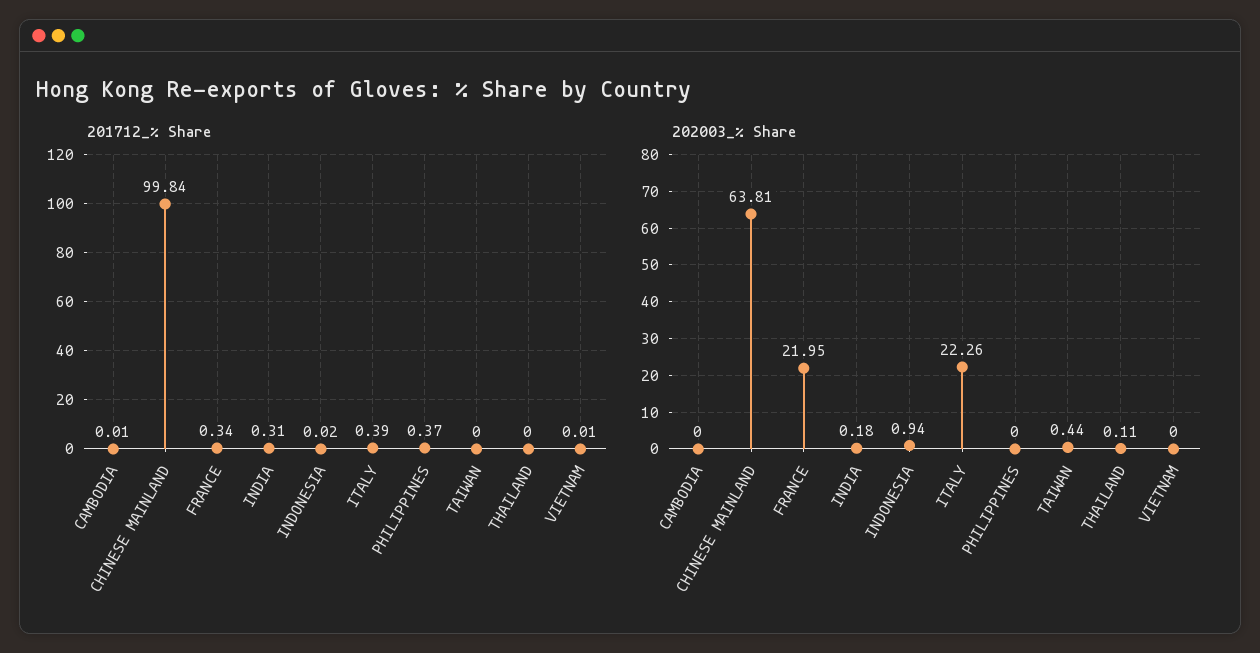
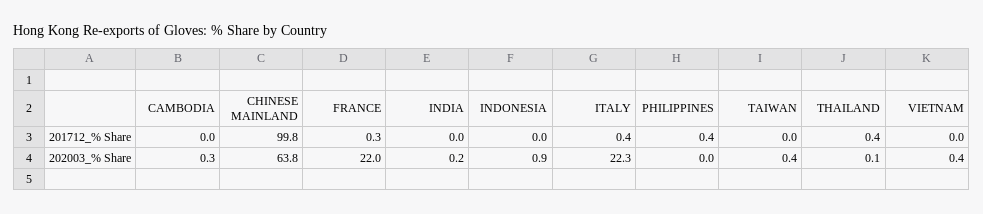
  {
    "201712_% Share": {
      "CAMBODIA": 0.01,
      "CHINESE MAINLAND": 99.84,
      "FRANCE": 0.34,
-     "INDIA": 0.31,
+     "INDIA": 0,
      "INDONESIA": 0.02,
      "ITALY": 0.39,
      "PHILIPPINES": 0.37,
      "TAIWAN": 0,
-     "THAILAND": 0,
+     "THAILAND": 0.4,
      "VIETNAM": 0.01
    },
    "202003_% Share": {
-     "CAMBODIA": 0,
+     "CAMBODIA": 0.3,
      "CHINESE MAINLAND": 63.81,
      "FRANCE": 21.95,
      "INDIA": 0.18,
      "INDONESIA": 0.94,
      "ITALY": 22.26,
      "PHILIPPINES": 0,
      "TAIWAN": 0.44,
      "THAILAND": 0.11,
-     "VIETNAM": 0
+     "VIETNAM": 0.4
    }
  }

